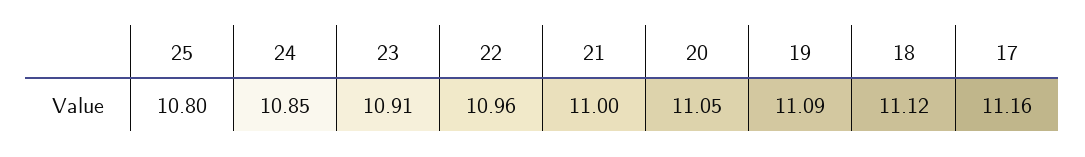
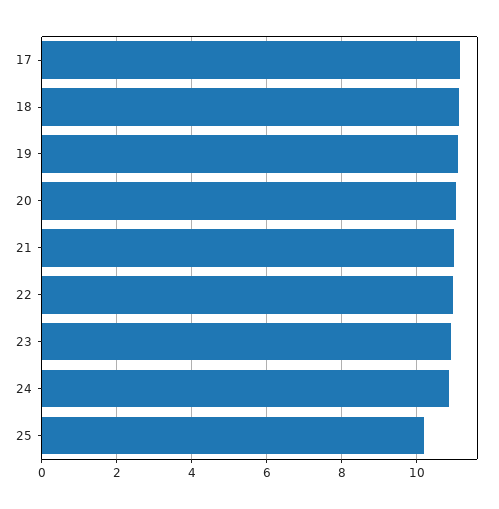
  {
-   "25": 10.8,
+   "25": 10.2,
    "24": 10.85,
    "23": 10.91,
    "22": 10.96,
    "21": 11,
    "20": 11.05,
    "19": 11.09,
    "18": 11.12,
    "17": 11.16
  }

